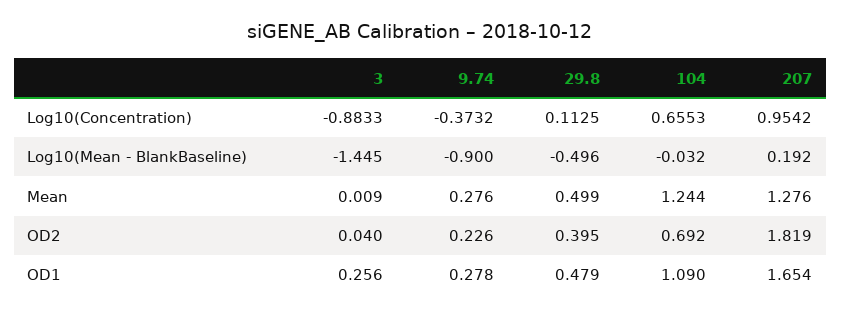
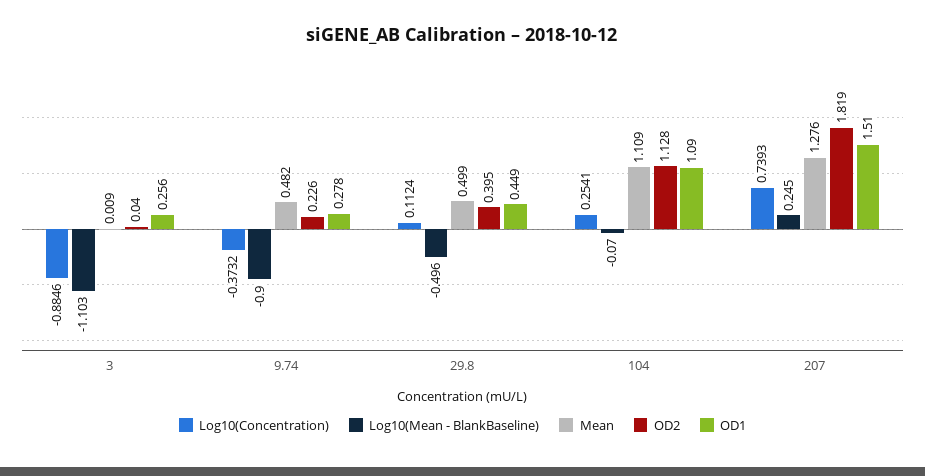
  {
    "Log10(Concentration)": {
-     "3": -0.8833,
+     "3": -0.8846,
      "9.74": -0.3732,
-     "29.8": 0.1125,
+     "29.8": 0.1124,
-     "104": 0.6553,
+     "104": 0.2541,
-     "207": 0.9542
+     "207": 0.7393
    },
    "Log10(Mean - BlankBaseline)": {
-     "3": -1.445,
+     "3": -1.103,
      "9.74": -0.9,
      "29.8": -0.496,
-     "104": -0.032,
+     "104": -0.07,
-     "207": 0.192
+     "207": 0.245
    },
    "Mean": {
      "3": 0.009,
-     "9.74": 0.276,
+     "9.74": 0.482,
      "29.8": 0.499,
-     "104": 1.244,
+     "104": 1.109,
      "207": 1.276
    },
    "OD2": {
      "3": 0.04,
      "9.74": 0.226,
      "29.8": 0.395,
-     "104": 0.692,
+     "104": 1.128,
      "207": 1.819
    },
    "OD1": {
      "3": 0.256,
      "9.74": 0.278,
-     "29.8": 0.479,
+     "29.8": 0.449,
      "104": 1.09,
-     "207": 1.654
+     "207": 1.51
    }
  }

